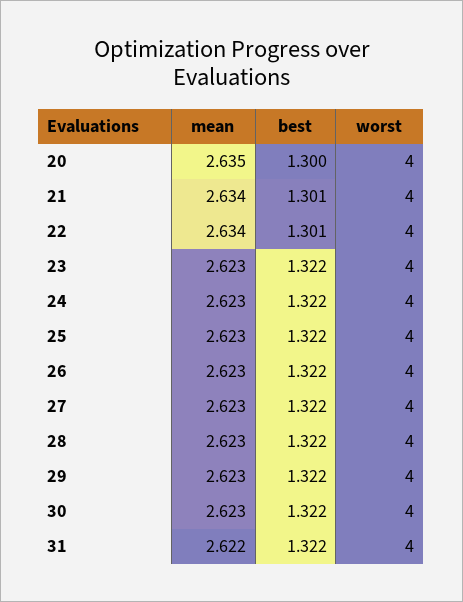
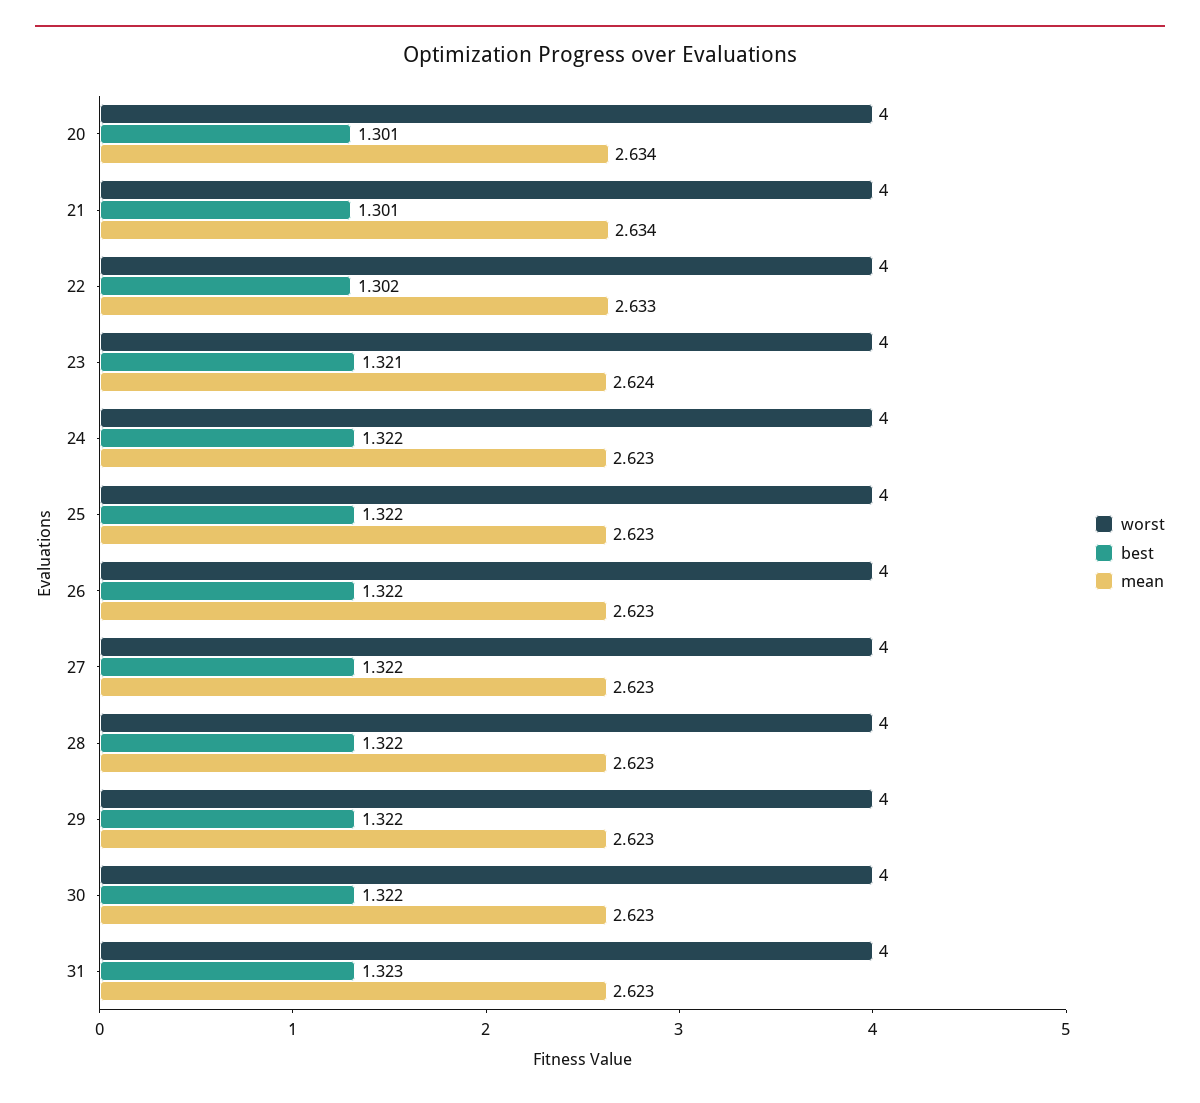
  {
    "mean": {
-     "20": 2.635,
+     "20": 2.634,
      "21": 2.634,
-     "22": 2.634,
+     "22": 2.633,
-     "23": 2.623,
+     "23": 2.624,
      "24": 2.623,
      "25": 2.623,
      "26": 2.623,
      "27": 2.623,
      "28": 2.623,
      "29": 2.623,
      "30": 2.623,
-     "31": 2.622
+     "31": 2.623
    },
    "best": {
-     "20": 1.3,
+     "20": 1.301,
      "21": 1.301,
-     "22": 1.301,
+     "22": 1.302,
-     "23": 1.322,
+     "23": 1.321,
      "24": 1.322,
      "25": 1.322,
      "26": 1.322,
      "27": 1.322,
      "28": 1.322,
      "29": 1.322,
      "30": 1.322,
-     "31": 1.322
+     "31": 1.323
    },
    "worst": {
      "20": 4,
      "21": 4,
      "22": 4,
      "23": 4,
      "24": 4,
      "25": 4,
      "26": 4,
      "27": 4,
      "28": 4,
      "29": 4,
      "30": 4,
      "31": 4
    }
  }

